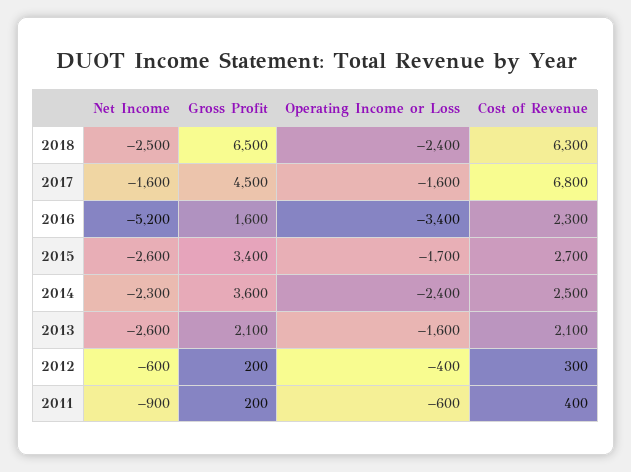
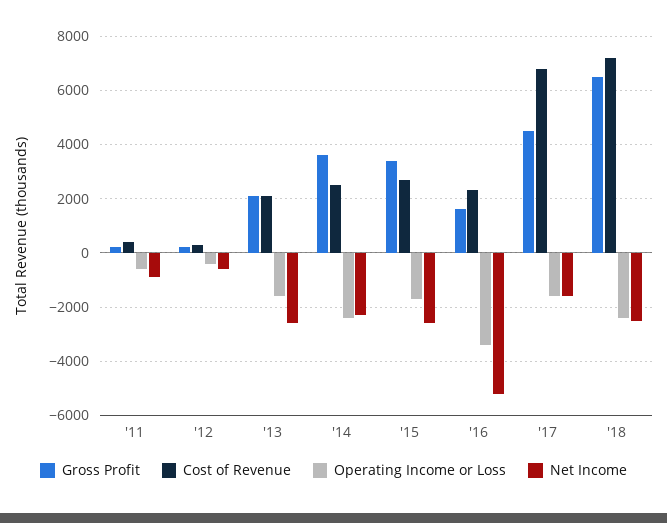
  {
    "Net Income": {
      "2018": -2500,
      "2017": -1600,
      "2016": -5200,
      "2015": -2600,
      "2014": -2300,
      "2013": -2600,
      "2012": -600,
      "2011": -900
    },
    "Gross Profit": {
      "2018": 6500,
      "2017": 4500,
      "2016": 1600,
      "2015": 3400,
      "2014": 3600,
      "2013": 2100,
      "2012": 200,
      "2011": 200
    },
    "Operating Income or Loss": {
      "2018": -2400,
      "2017": -1600,
      "2016": -3400,
      "2015": -1700,
      "2014": -2400,
      "2013": -1600,
      "2012": -400,
      "2011": -600
    },
    "Cost of Revenue": {
-     "2018": 6300,
+     "2018": 7250,
      "2017": 6800,
      "2016": 2300,
      "2015": 2700,
      "2014": 2500,
      "2013": 2100,
      "2012": 300,
      "2011": 400
    }
  }

